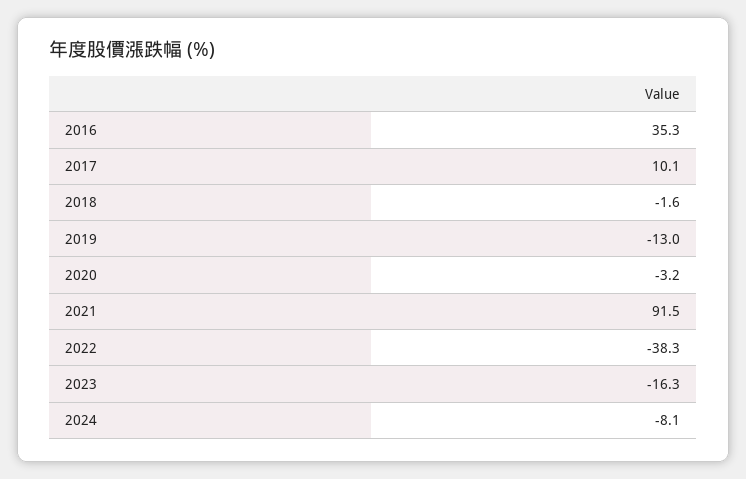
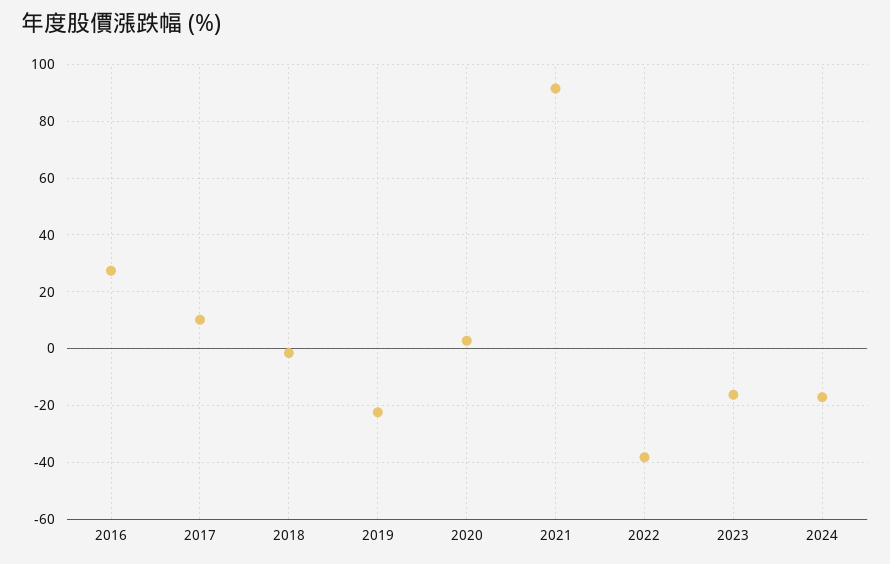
  {
-   "2016": 35.3,
+   "2016": 27.5,
    "2017": 10.1,
    "2018": -1.6,
-   "2019": -13,
+   "2019": -22.5,
-   "2020": -3.2,
+   "2020": 2.5,
    "2021": 91.5,
    "2022": -38.3,
    "2023": -16.3,
-   "2024": -8.1
+   "2024": -17.5
  }

